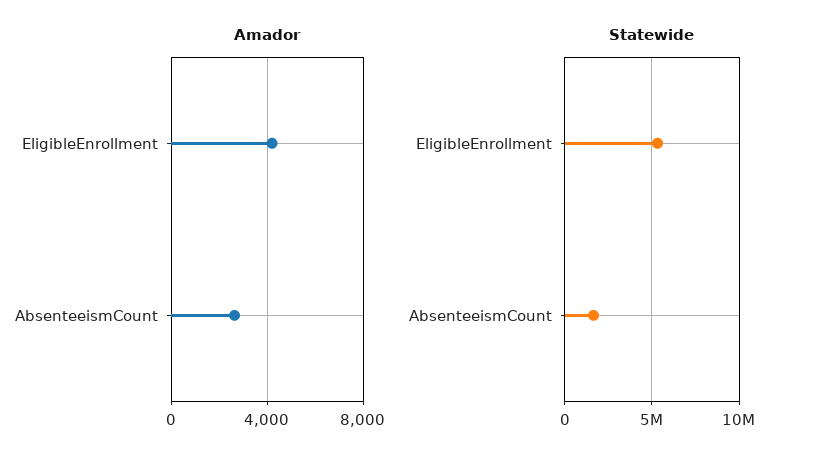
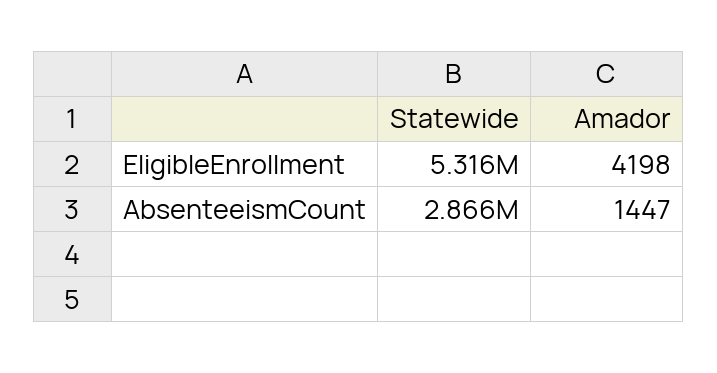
  {
    "Amador": {
      "EligibleEnrollment": 4198,
-     "AbsenteeismCount": 2500
+     "AbsenteeismCount": 1447
    },
    "Statewide": {
      "EligibleEnrollment": 5316000,
-     "AbsenteeismCount": 1500000
+     "AbsenteeismCount": 2866000
    }
  }

